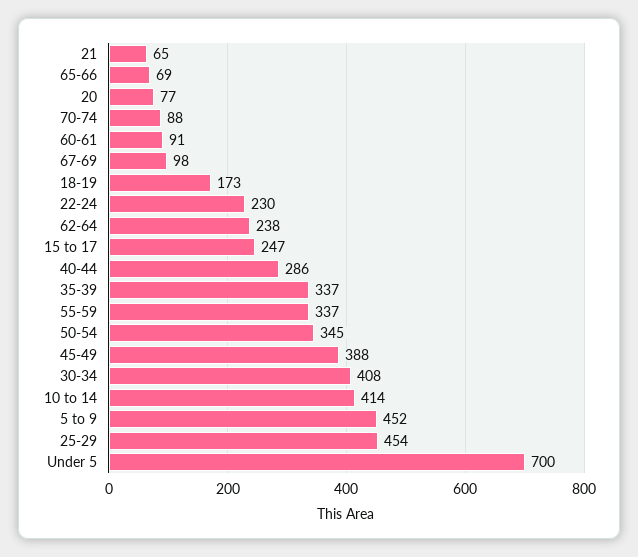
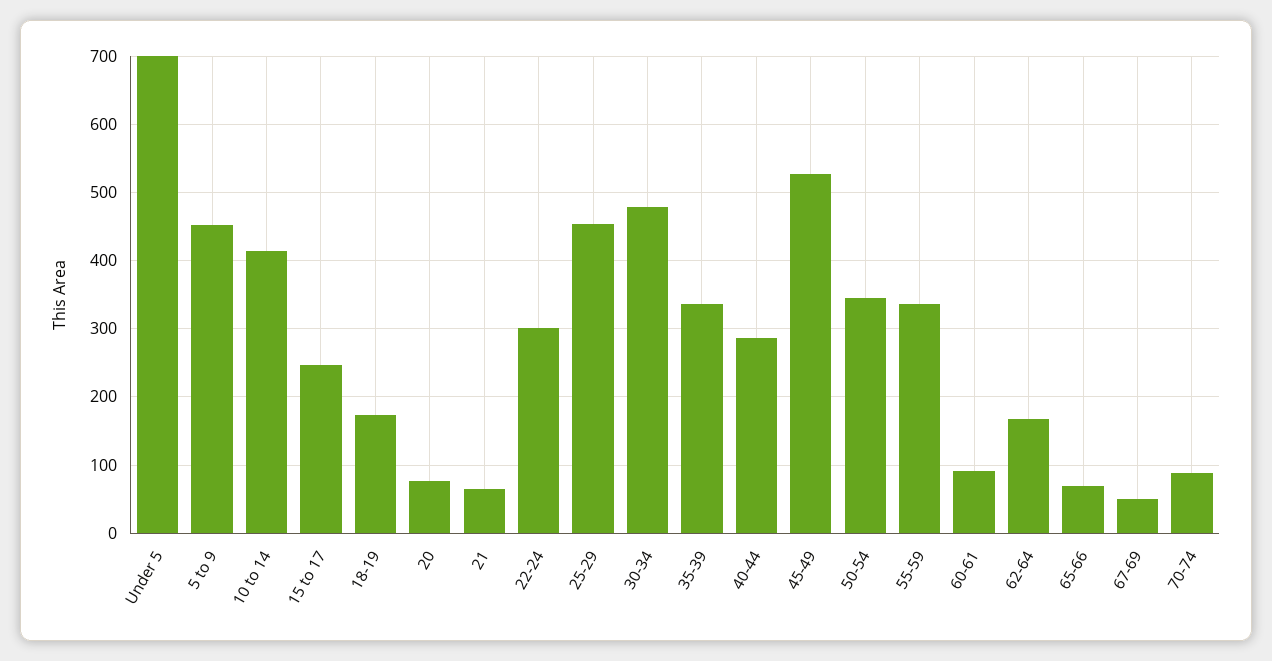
  {
    "21": 65,
    "65-66": 69,
    "20": 77,
    "70-74": 88,
    "60-61": 91,
-   "67-69": 98,
+   "67-69": 50,
    "18-19": 173,
-   "22-24": 230,
+   "22-24": 300,
-   "62-64": 238,
+   "62-64": 170,
    "15 to 17": 247,
    "40-44": 286,
    "35-39": 337,
    "55-59": 337,
    "50-54": 345,
-   "45-49": 388,
+   "45-49": 530,
-   "30-34": 408,
+   "30-34": 480,
    "10 to 14": 414,
    "5 to 9": 452,
    "25-29": 454,
    "Under 5": 700
  }

